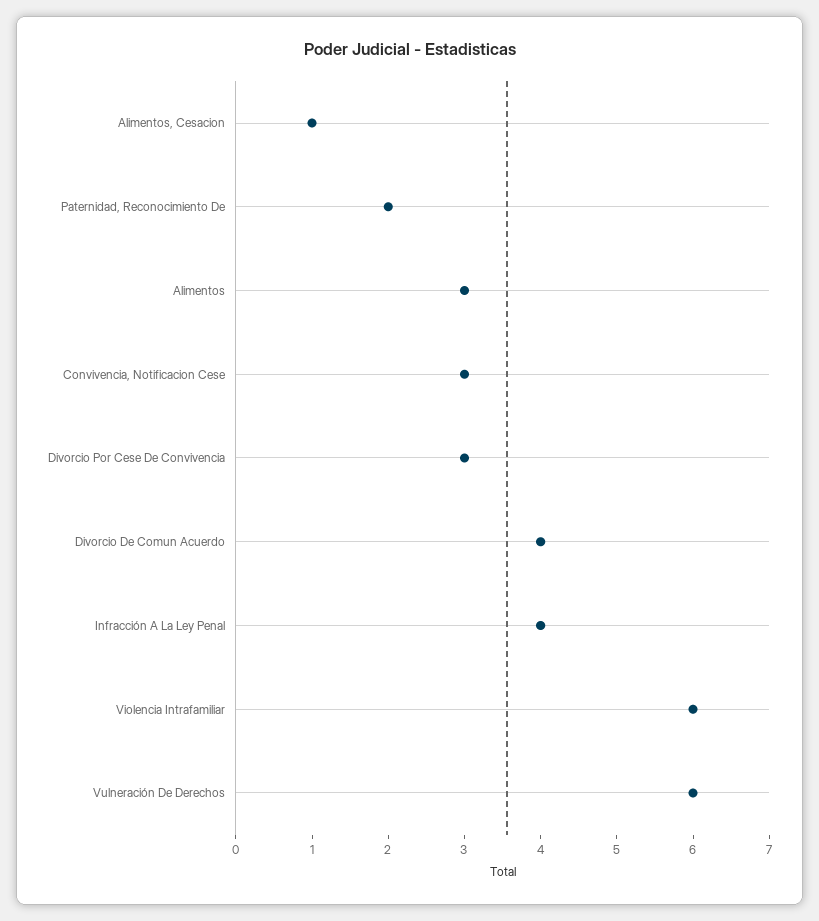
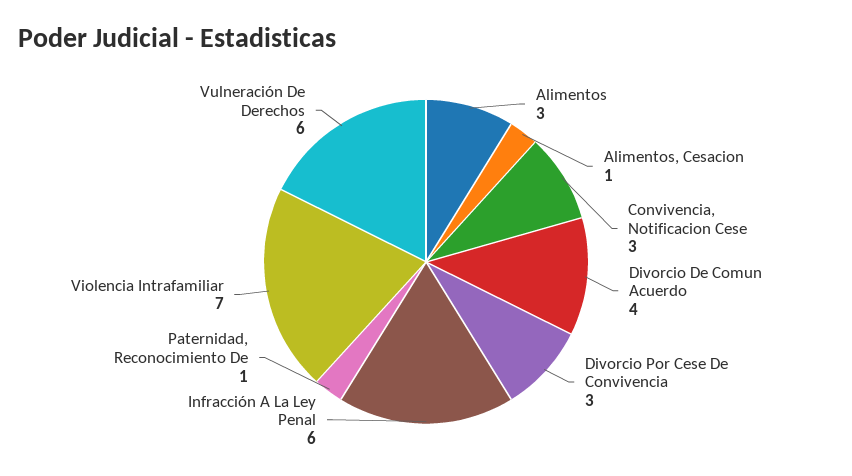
  {
    "Alimentos, Cesacion": 1,
-   "Paternidad, Reconocimiento De": 2,
+   "Paternidad, Reconocimiento De": 1,
    "Alimentos": 3,
    "Convivencia, Notificacion Cese": 3,
    "Divorcio Por Cese De Convivencia": 3,
    "Divorcio De Comun Acuerdo": 4,
-   "Infracción A La Ley Penal": 4,
+   "Infracción A La Ley Penal": 6,
-   "Violencia Intrafamiliar": 6,
+   "Violencia Intrafamiliar": 7,
    "Vulneración De Derechos": 6
  }

